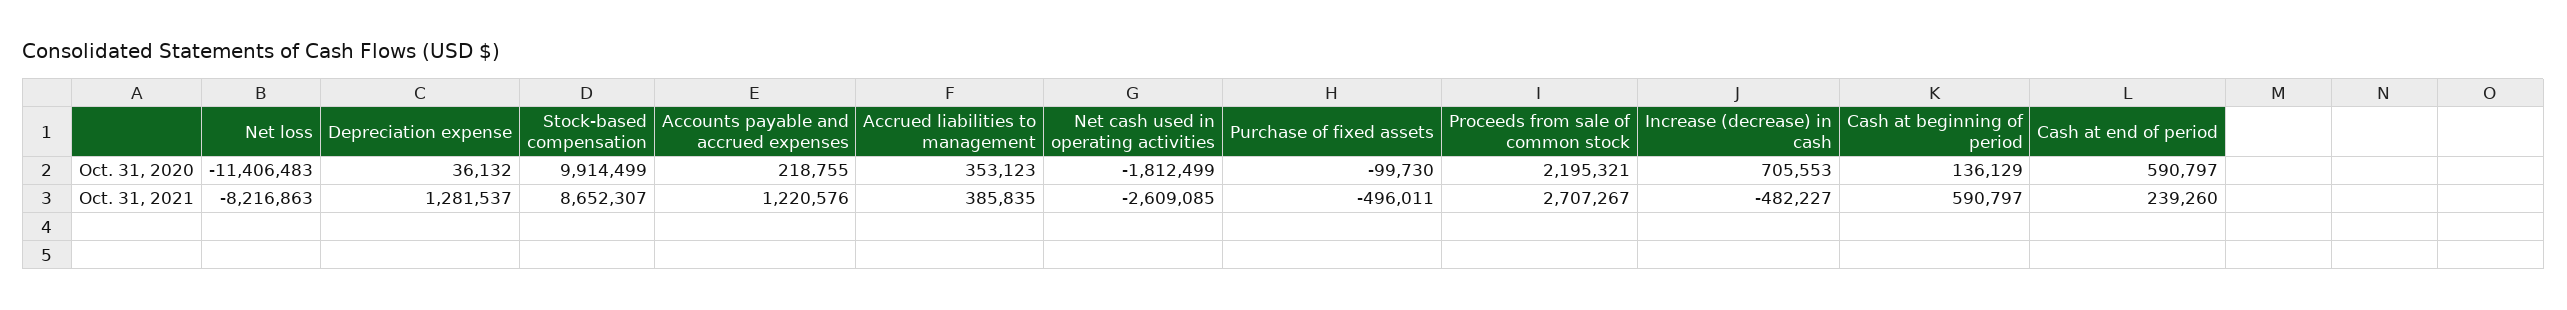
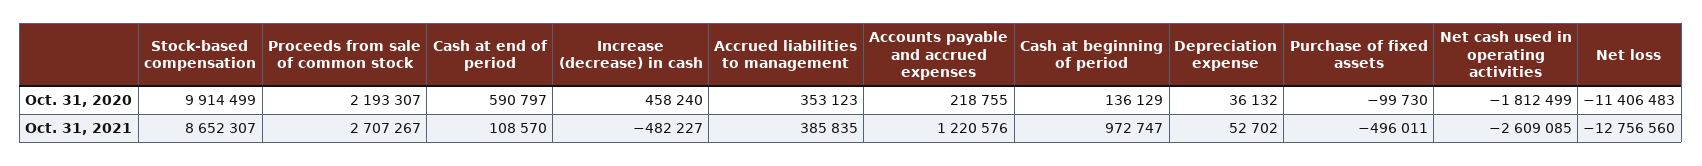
  {
    "Net loss": {
      "Oct. 31, 2020": -11406483,
-     "Oct. 31, 2021": -8216863
+     "Oct. 31, 2021": -12756560
    },
    "Depreciation expense": {
      "Oct. 31, 2020": 36132,
-     "Oct. 31, 2021": 1281537
+     "Oct. 31, 2021": 52702
    },
    "Stock-based compensation": {
      "Oct. 31, 2020": 9914499,
      "Oct. 31, 2021": 8652307
    },
    "Accounts payable and accrued expenses": {
      "Oct. 31, 2020": 218755,
      "Oct. 31, 2021": 1220576
    },
    "Accrued liabilities to management": {
      "Oct. 31, 2020": 353123,
      "Oct. 31, 2021": 385835
    },
    "Net cash used in operating activities": {
      "Oct. 31, 2020": -1812499,
      "Oct. 31, 2021": -2609085
    },
    "Purchase of fixed assets": {
      "Oct. 31, 2020": -99730,
      "Oct. 31, 2021": -496011
    },
    "Proceeds from sale of common stock": {
-     "Oct. 31, 2020": 2195321,
+     "Oct. 31, 2020": 2193307,
      "Oct. 31, 2021": 2707267
    },
    "Increase (decrease) in cash": {
-     "Oct. 31, 2020": 705553,
+     "Oct. 31, 2020": 458240,
      "Oct. 31, 2021": -482227
    },
    "Cash at beginning of period": {
      "Oct. 31, 2020": 136129,
-     "Oct. 31, 2021": 590797
+     "Oct. 31, 2021": 972747
    },
    "Cash at end of period": {
      "Oct. 31, 2020": 590797,
-     "Oct. 31, 2021": 239260
+     "Oct. 31, 2021": 108570
    }
  }

